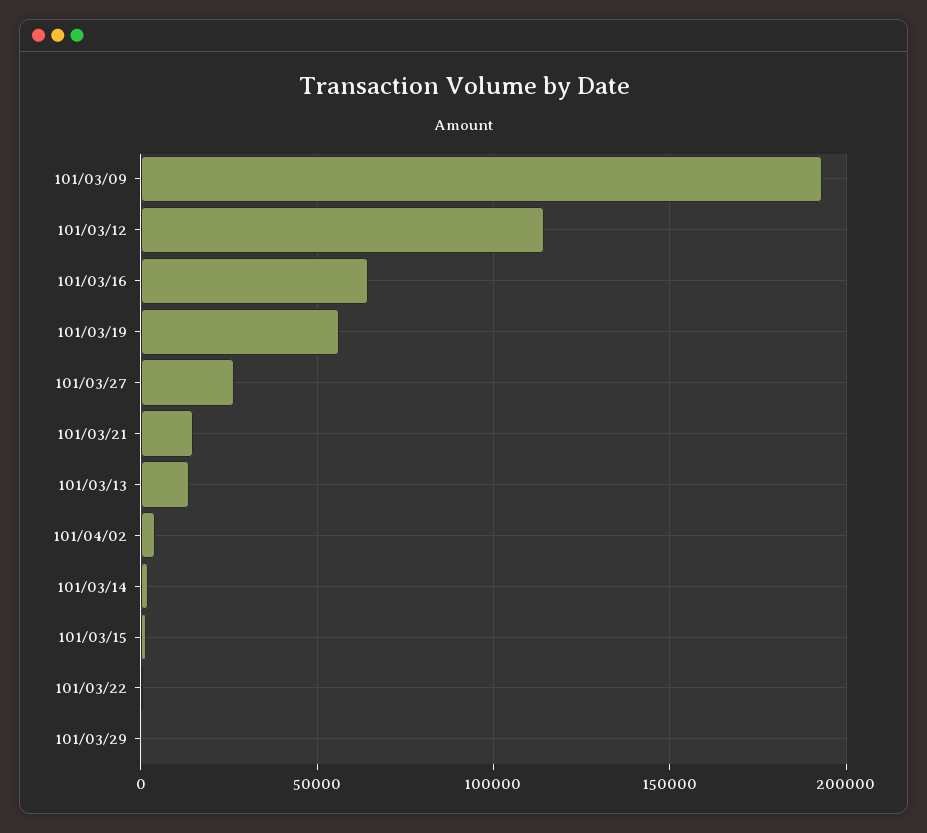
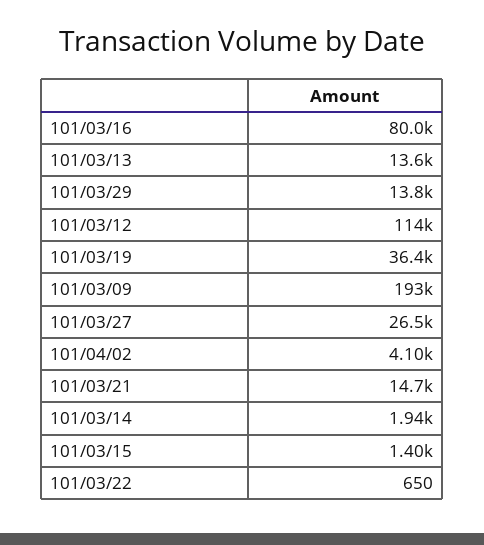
  {
    "101/03/09": 193000,
    "101/03/12": 114000,
-   "101/03/16": 65000,
+   "101/03/16": 80000,
-   "101/03/19": 55000,
+   "101/03/19": 36400,
    "101/03/27": 26500,
    "101/03/21": 14700,
    "101/03/13": 13600,
    "101/04/02": 4100,
    "101/03/14": 1940,
    "101/03/15": 1400,
    "101/03/22": 650,
-   "101/03/29": 0
+   "101/03/29": 13800
  }

